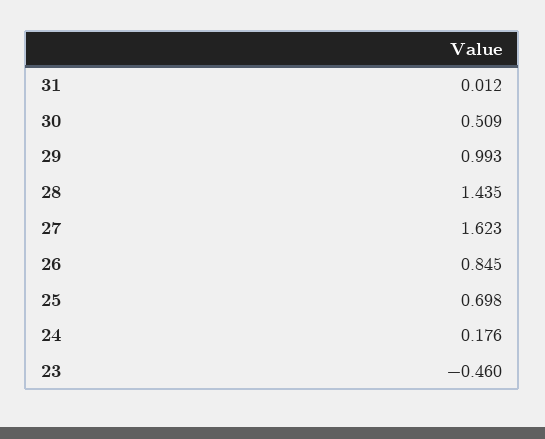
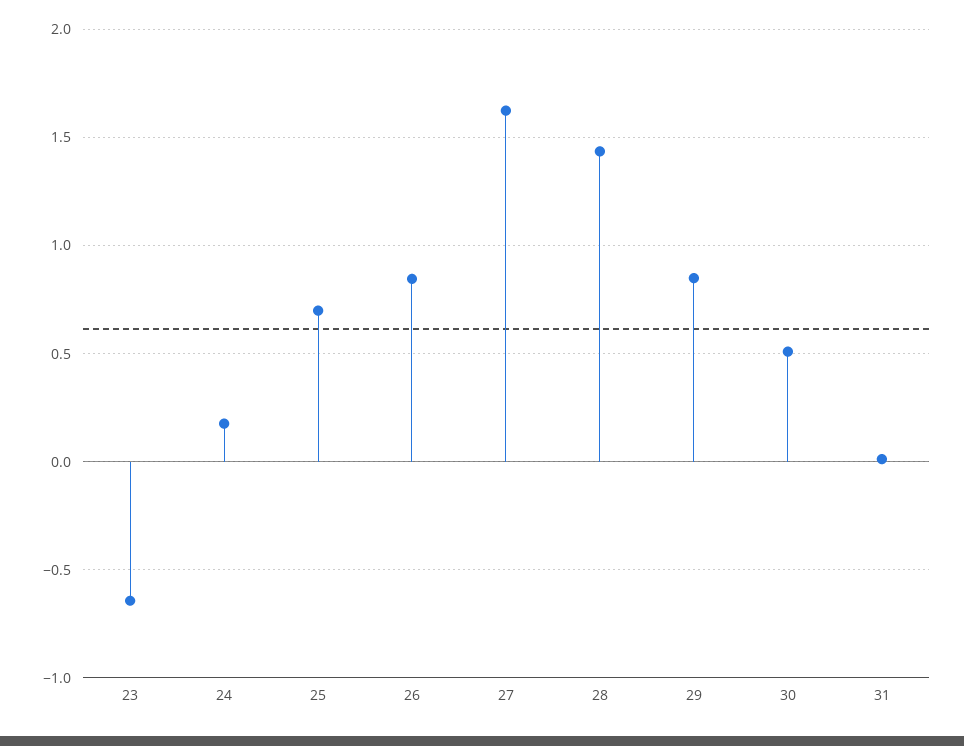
  {
    "31": 0.012,
    "30": 0.509,
-   "29": 0.993,
+   "29": 0.85,
    "28": 1.435,
    "27": 1.623,
    "26": 0.845,
    "25": 0.698,
    "24": 0.176,
-   "23": -0.46
+   "23": -0.65
  }

